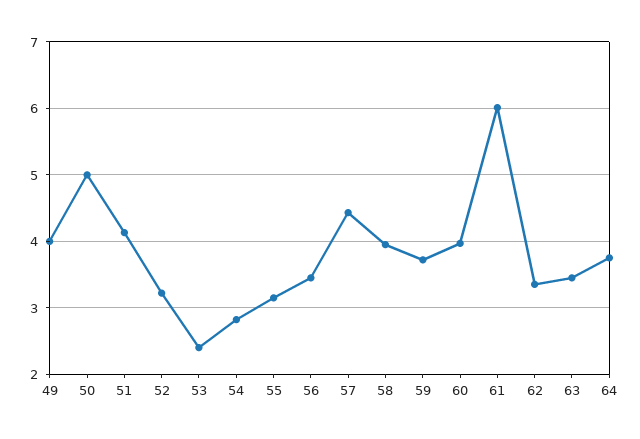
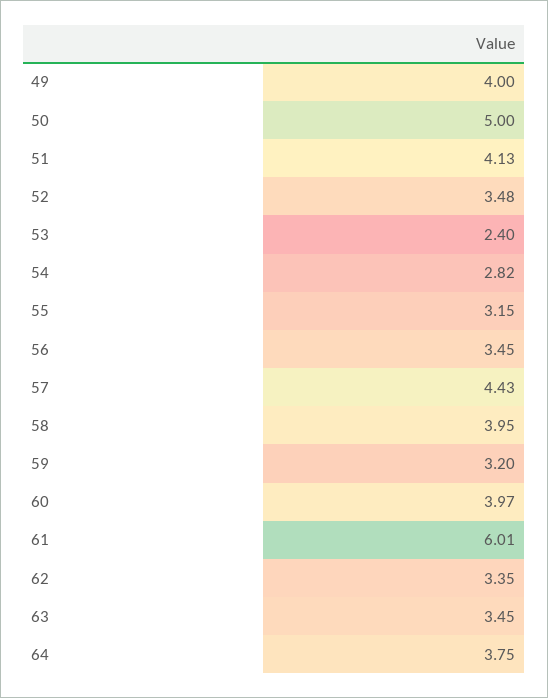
  {
    "49": 4,
    "50": 5,
    "51": 4.13,
-   "52": 3.2,
+   "52": 3.48,
    "53": 2.4,
    "54": 2.82,
    "55": 3.15,
    "56": 3.45,
    "57": 4.43,
    "58": 3.95,
-   "59": 3.7,
+   "59": 3.2,
    "60": 3.97,
    "61": 6.01,
    "62": 3.35,
    "63": 3.45,
    "64": 3.75
  }

